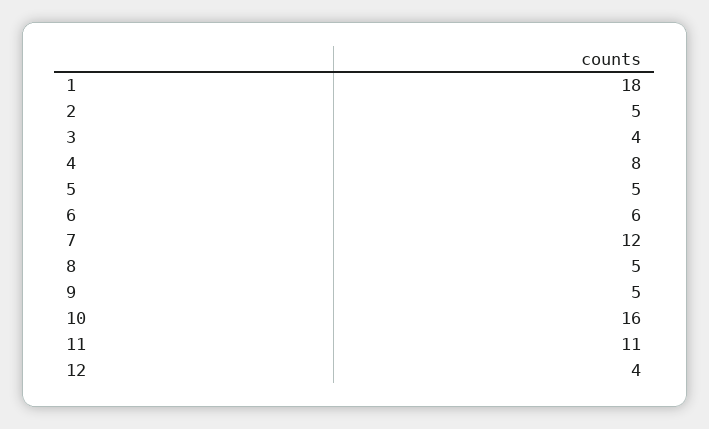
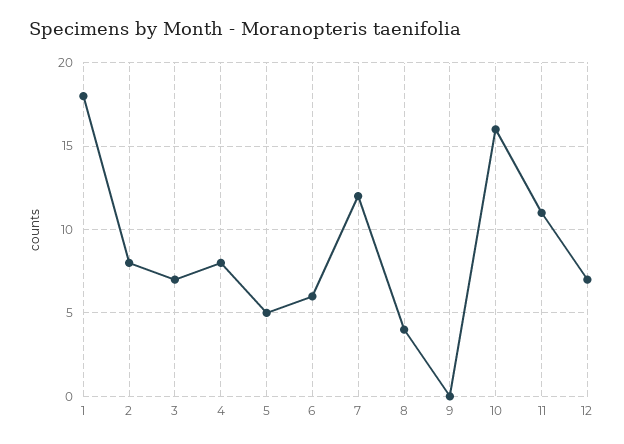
  {
    "1": 18,
-   "2": 5,
+   "2": 8,
-   "3": 4,
+   "3": 7,
    "4": 8,
    "5": 5,
    "6": 6,
    "7": 12,
-   "8": 5,
+   "8": 4,
-   "9": 5,
+   "9": 0,
    "10": 16,
    "11": 11,
-   "12": 4
+   "12": 7
  }

